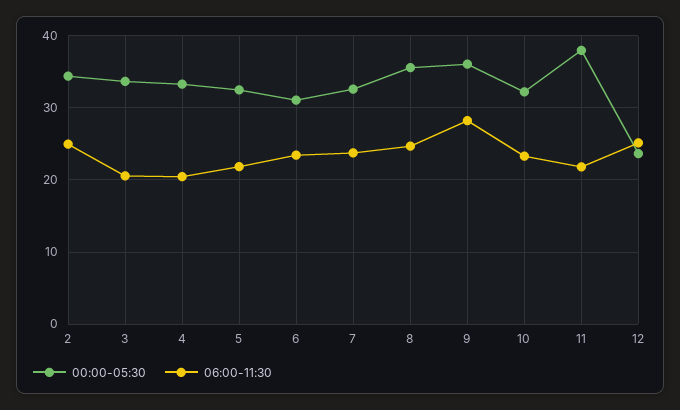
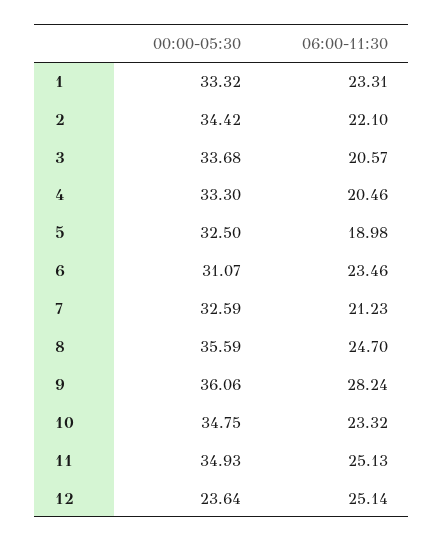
  {
    "00:00-05:30": {
      "2": 34.42,
      "3": 33.68,
      "4": 33.3,
      "5": 32.5,
      "6": 31.07,
      "7": 32.59,
      "8": 35.59,
      "9": 36.06,
-     "10": 32,
+     "10": 34.75,
-     "11": 38,
+     "11": 34.93,
-     "12": 23.64
+     "12": 23.64,
+     "1": 33.32
    },
    "06:00-11:30": {
-     "2": 25,
+     "2": 22.1,
      "3": 20.57,
      "4": 20.46,
-     "5": 22,
+     "5": 18.98,
      "6": 23.46,
-     "7": 24,
+     "7": 21.23,
      "8": 24.7,
      "9": 28.24,
      "10": 23.32,
-     "11": 22,
+     "11": 25.13,
-     "12": 25.14
+     "12": 25.14,
+     "1": 23.31
    }
  }

